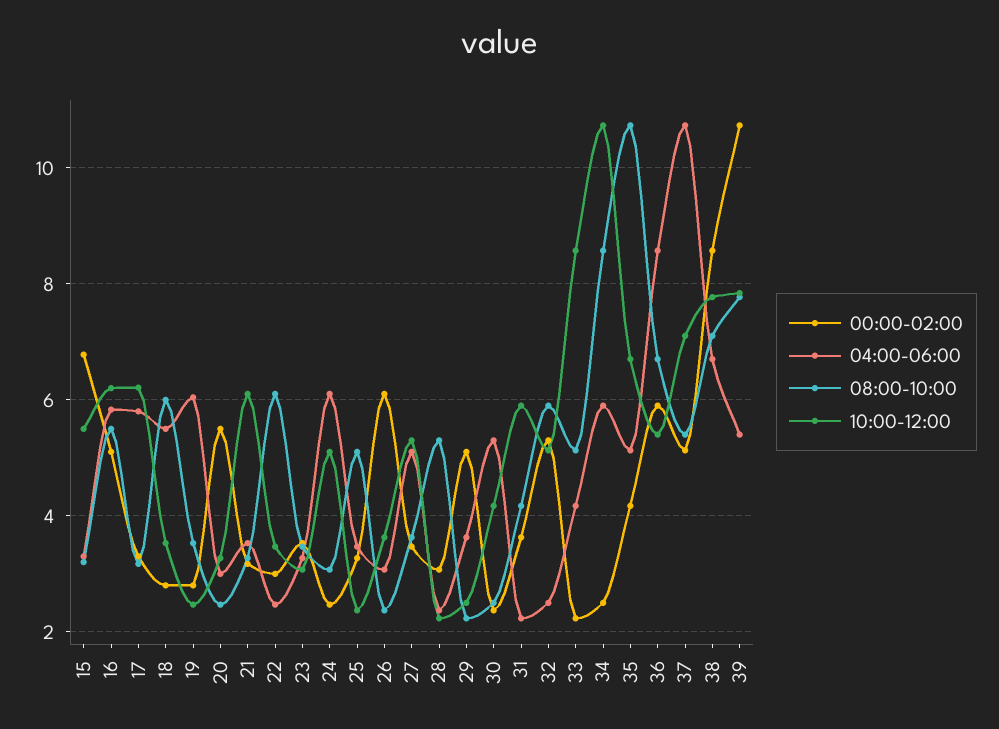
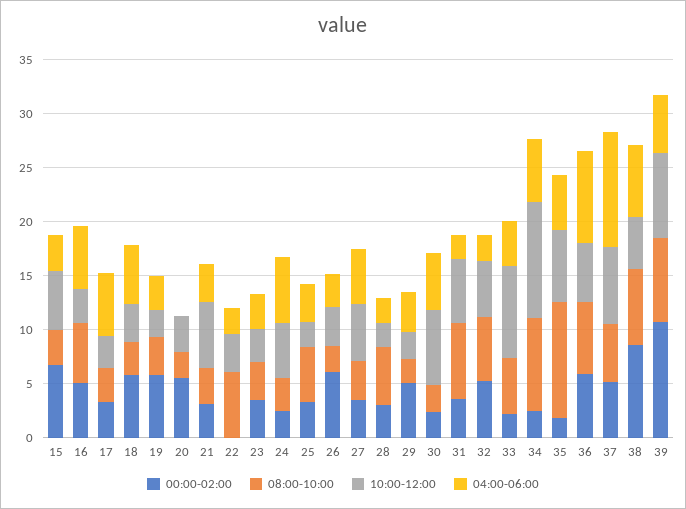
  {
    "00:00-02:00": {
      "15": 6.8,
      "16": 5.2,
      "17": 3.4,
-     "18": 2.8,
+     "18": 6,
-     "19": 2.8,
+     "19": 6,
      "20": 5.6,
      "21": 3.2,
-     "22": 3,
+     "22": 0,
      "23": 3.6,
      "24": 2.4,
      "25": 3.2,
      "26": 6.2,
      "27": 3.4,
      "28": 3,
      "29": 5.2,
      "30": 2.4,
      "31": 3.6,
      "32": 5.4,
      "33": 2.2,
      "34": 2.6,
-     "35": 4.2,
+     "35": 2,
      "36": 6,
      "37": 5.2,
      "38": 8.6,
      "39": 10.8
    },
    "04:00-06:00": {
      "15": 3.4,
      "16": 5.8,
      "17": 5.8,
      "18": 5.6,
-     "19": 6,
+     "19": 3,
-     "20": 3,
+     "20": 0,
      "21": 3.6,
      "22": 2.4,
      "23": 3.2,
      "24": 6.2,
      "25": 3.4,
      "26": 3,
      "27": 5.2,
      "28": 2.4,
      "29": 3.6,
      "30": 5.4,
      "31": 2.2,
      "32": 2.6,
      "33": 4.2,
      "34": 6,
      "35": 5.2,
      "36": 8.6,
      "37": 10.8,
      "38": 6.8,
      "39": 5.4
    },
    "08:00-10:00": {
      "15": 3.2,
      "16": 5.6,
      "17": 3.2,
-     "18": 6,
+     "18": 3,
      "19": 3.6,
      "20": 2.4,
      "21": 3.2,
      "22": 6.2,
      "23": 3.4,
      "24": 3,
      "25": 5.2,
      "26": 2.4,
      "27": 3.6,
      "28": 5.4,
      "29": 2.2,
      "30": 2.6,
-     "31": 4.2,
+     "31": 7,
      "32": 6,
      "33": 5.2,
      "34": 8.6,
      "35": 10.8,
      "36": 6.8,
      "37": 5.4,
      "38": 7.2,
      "39": 7.8
    },
    "10:00-12:00": {
      "15": 5.6,
-     "16": 6.2,
+     "16": 3,
-     "17": 6.2,
+     "17": 3,
      "18": 3.6,
      "19": 2.4,
      "20": 3.2,
      "21": 6.2,
      "22": 3.4,
      "23": 3,
      "24": 5.2,
      "25": 2.4,
      "26": 3.6,
      "27": 5.4,
      "28": 2.2,
      "29": 2.6,
-     "30": 4.2,
+     "30": 7,
      "31": 6,
      "32": 5.2,
      "33": 8.6,
      "34": 10.8,
      "35": 6.8,
      "36": 5.4,
      "37": 7.2,
-     "38": 7.8,
+     "38": 5,
      "39": 7.8
    }
  }

